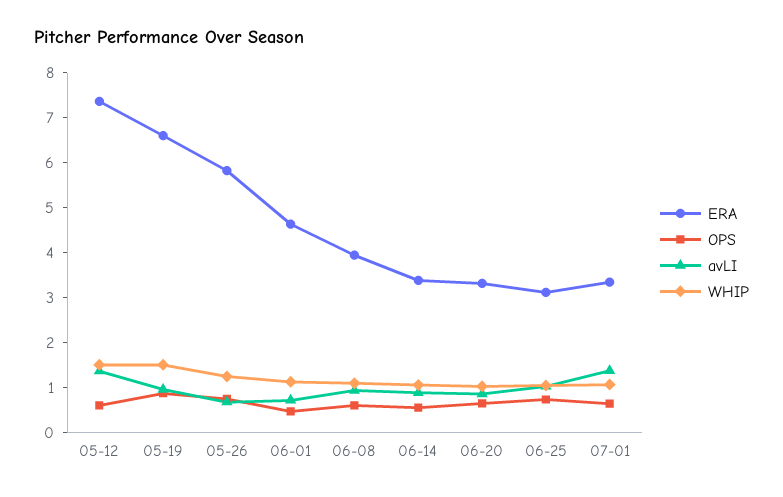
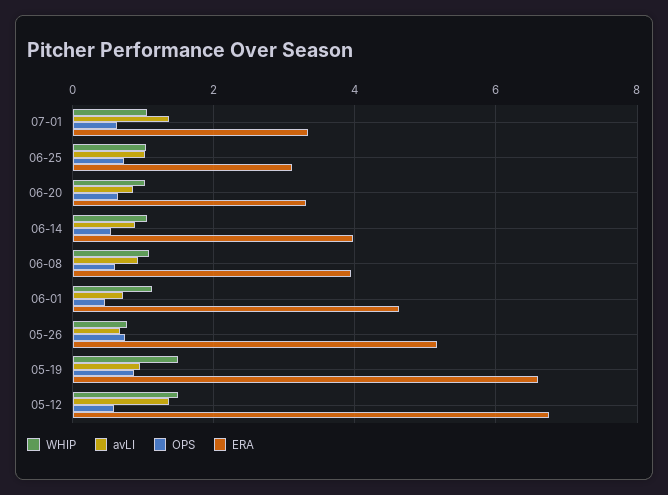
  {
    "ERA": {
-     "05-12": 7.4,
+     "05-12": 6.8,
      "05-19": 6.6,
-     "05-26": 5.8,
+     "05-26": 5.2,
      "06-01": 4.6,
      "06-08": 4,
-     "06-14": 3.4,
+     "06-14": 4,
      "06-20": 3.4,
      "06-25": 3.2,
      "07-01": 3.4
    },
    "OPS": {
      "05-12": 0.6,
      "05-19": 0.8,
      "05-26": 0.8,
      "06-01": 0.4,
      "06-08": 0.6,
      "06-14": 0.6,
      "06-20": 0.6,
      "06-25": 0.8,
      "07-01": 0.6
    },
    "avLI": {
      "05-12": 1.4,
      "05-19": 1,
      "05-26": 0.6,
      "06-01": 0.8,
      "06-08": 1,
      "06-14": 0.8,
      "06-20": 0.8,
      "06-25": 1,
      "07-01": 1.4
    },
    "WHIP": {
      "05-12": 1.6,
      "05-19": 1.6,
-     "05-26": 1.2,
+     "05-26": 0.8,
      "06-01": 1.2,
      "06-08": 1,
      "06-14": 1,
      "06-20": 1,
      "06-25": 1,
      "07-01": 1
    }
  }

